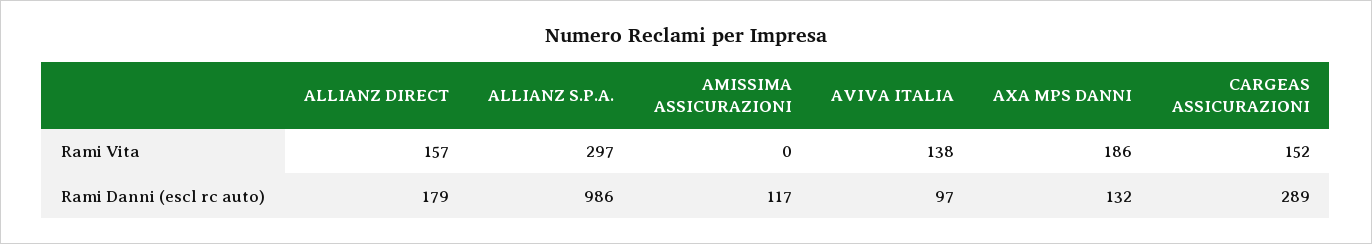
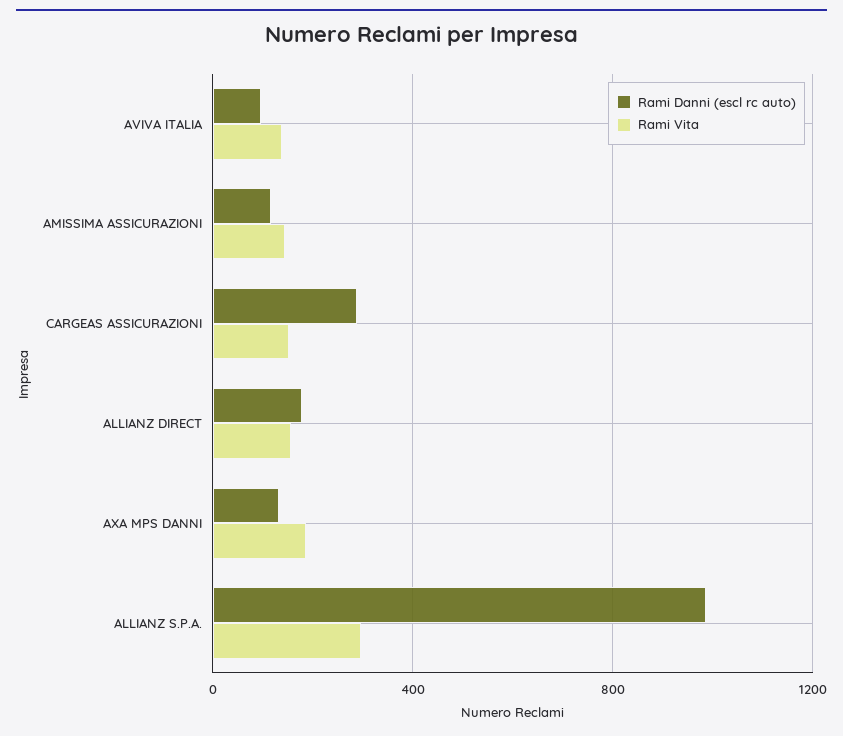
  {
    "Rami Vita": {
      "ALLIANZ DIRECT": 157,
      "ALLIANZ S.P.A.": 297,
-     "AMISSIMA ASSICURAZIONI": 0,
+     "AMISSIMA ASSICURAZIONI": 150,
      "AVIVA ITALIA": 138,
      "AXA MPS DANNI": 186,
      "CARGEAS ASSICURAZIONI": 152
    },
    "Rami Danni (escl rc auto)": {
      "ALLIANZ DIRECT": 179,
      "ALLIANZ S.P.A.": 986,
      "AMISSIMA ASSICURAZIONI": 117,
      "AVIVA ITALIA": 97,
      "AXA MPS DANNI": 132,
      "CARGEAS ASSICURAZIONI": 289
    }
  }

